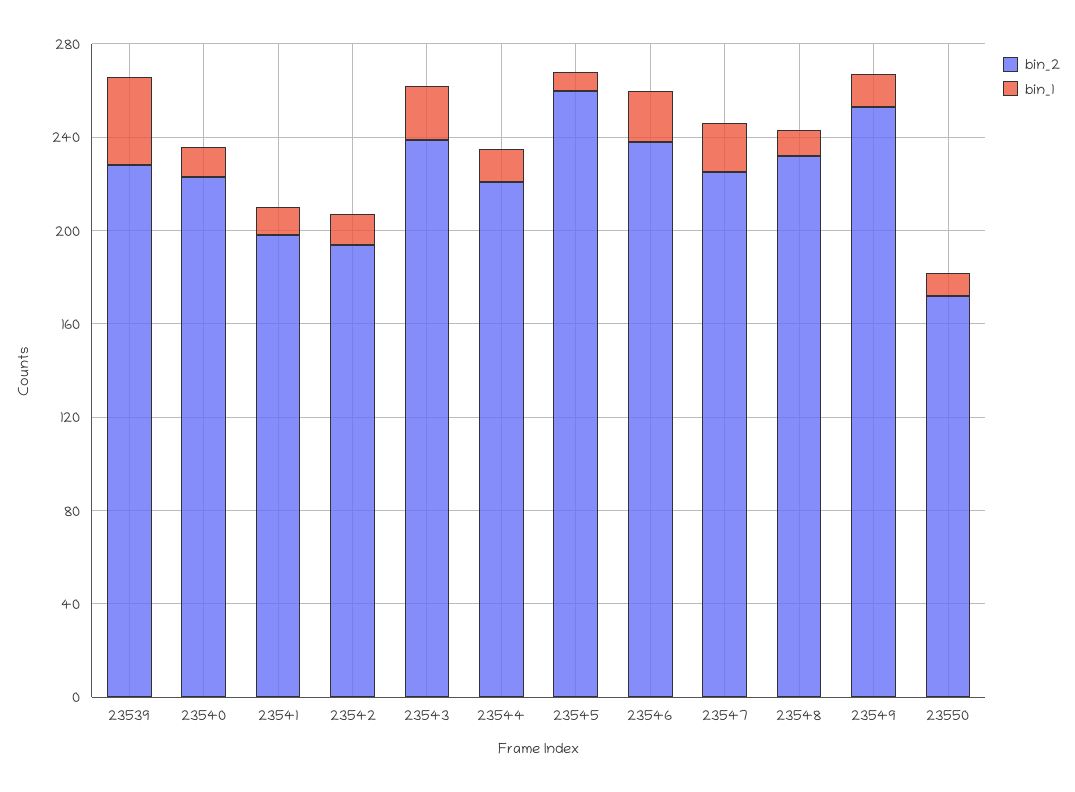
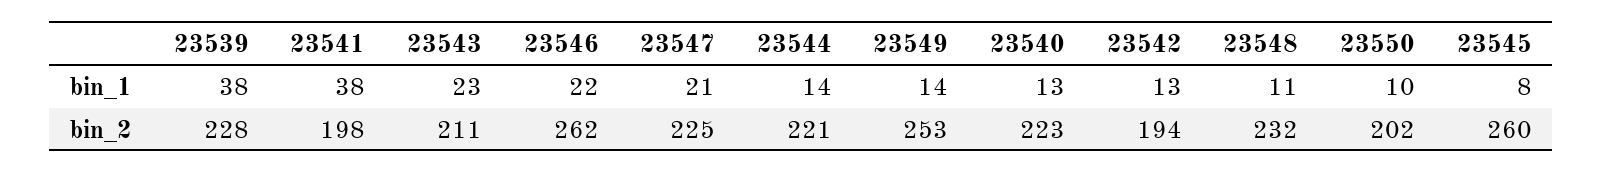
  {
    "bin_2": {
      "23539": 228,
      "23540": 223,
      "23541": 198,
      "23542": 194,
-     "23543": 240,
+     "23543": 211,
      "23544": 221,
      "23545": 260,
-     "23546": 240,
+     "23546": 262,
      "23547": 225,
      "23548": 232,
      "23549": 253,
-     "23550": 170
+     "23550": 202
    },
    "bin_1": {
      "23539": 38,
      "23540": 13,
-     "23541": 10,
+     "23541": 38,
      "23542": 13,
      "23543": 23,
      "23544": 14,
      "23545": 8,
      "23546": 22,
      "23547": 21,
      "23548": 11,
      "23549": 14,
      "23550": 10
    }
  }

